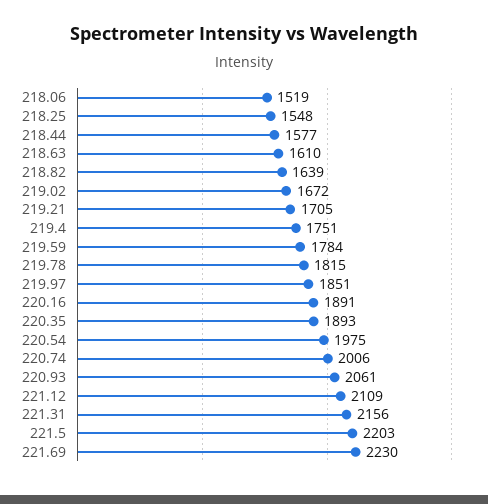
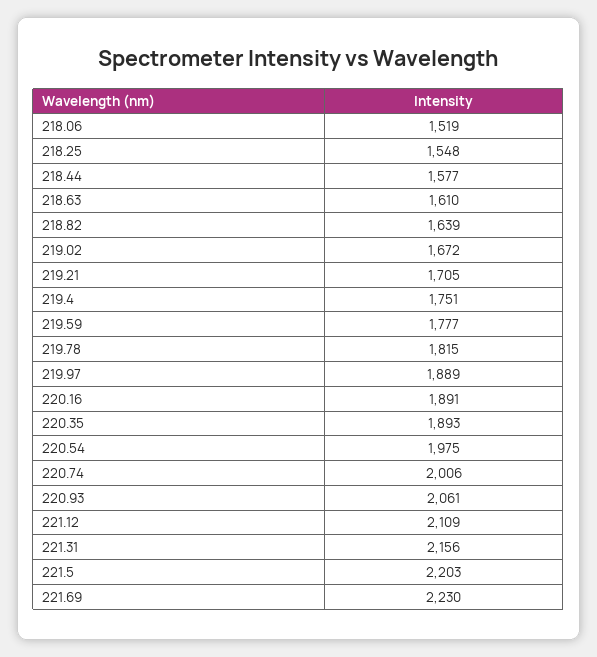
  {
    "218.06": 1519,
    "218.25": 1548,
    "218.44": 1577,
    "218.63": 1610,
    "218.82": 1639,
    "219.02": 1672,
    "219.21": 1705,
    "219.4": 1751,
-   "219.59": 1784,
+   "219.59": 1777,
    "219.78": 1815,
-   "219.97": 1851,
+   "219.97": 1889,
    "220.16": 1891,
    "220.35": 1893,
    "220.54": 1975,
    "220.74": 2006,
    "220.93": 2061,
    "221.12": 2109,
    "221.31": 2156,
    "221.5": 2203,
    "221.69": 2230
  }

